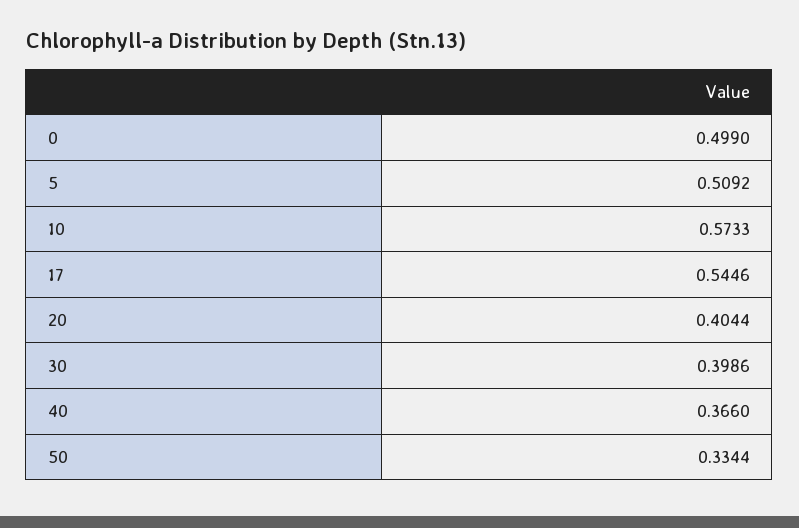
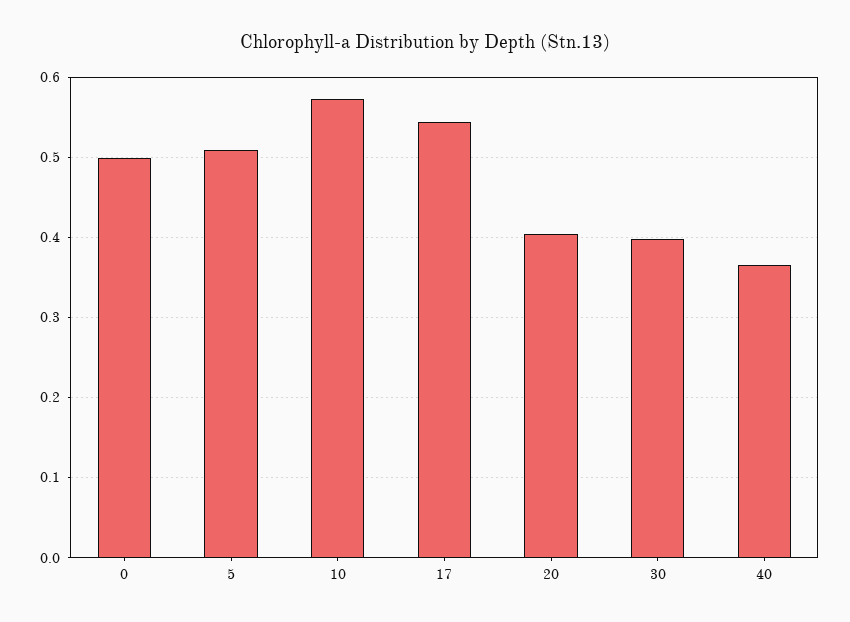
  {
    "0": 0.499,
    "5": 0.5092,
    "10": 0.5733,
    "17": 0.5446,
    "20": 0.4044,
    "30": 0.3986,
-   "40": 0.366,
+   "40": 0.366
-   "50": 0.3344
  }

